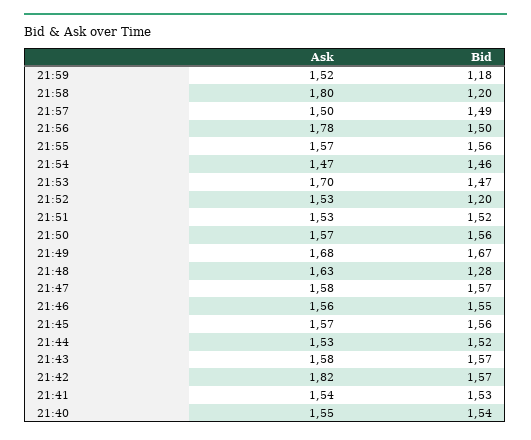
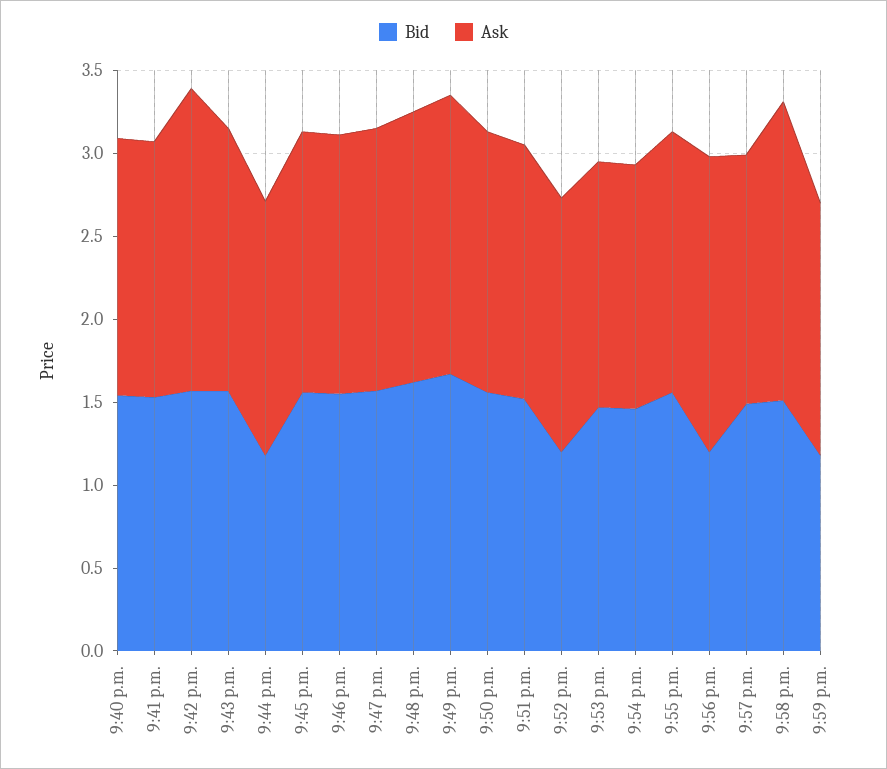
  {
    "Ask": {
      "21:59": 1.52,
      "21:58": 1.8,
      "21:57": 1.5,
      "21:56": 1.78,
      "21:55": 1.57,
      "21:54": 1.47,
-     "21:53": 1.7,
+     "21:53": 1.5,
      "21:52": 1.53,
      "21:51": 1.53,
      "21:50": 1.57,
      "21:49": 1.68,
      "21:48": 1.63,
      "21:47": 1.58,
      "21:46": 1.56,
      "21:45": 1.57,
      "21:44": 1.53,
      "21:43": 1.58,
      "21:42": 1.82,
      "21:41": 1.54,
      "21:40": 1.55
    },
    "Bid": {
      "21:59": 1.18,
-     "21:58": 1.2,
+     "21:58": 1.5,
      "21:57": 1.49,
-     "21:56": 1.5,
+     "21:56": 1.2,
      "21:55": 1.56,
      "21:54": 1.46,
      "21:53": 1.47,
      "21:52": 1.2,
      "21:51": 1.52,
      "21:50": 1.56,
      "21:49": 1.67,
-     "21:48": 1.28,
+     "21:48": 1.6,
      "21:47": 1.57,
      "21:46": 1.55,
      "21:45": 1.56,
-     "21:44": 1.52,
+     "21:44": 1.2,
      "21:43": 1.57,
      "21:42": 1.57,
      "21:41": 1.53,
      "21:40": 1.54
    }
  }

